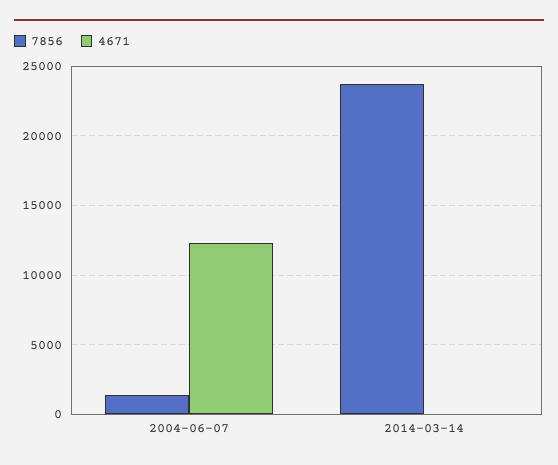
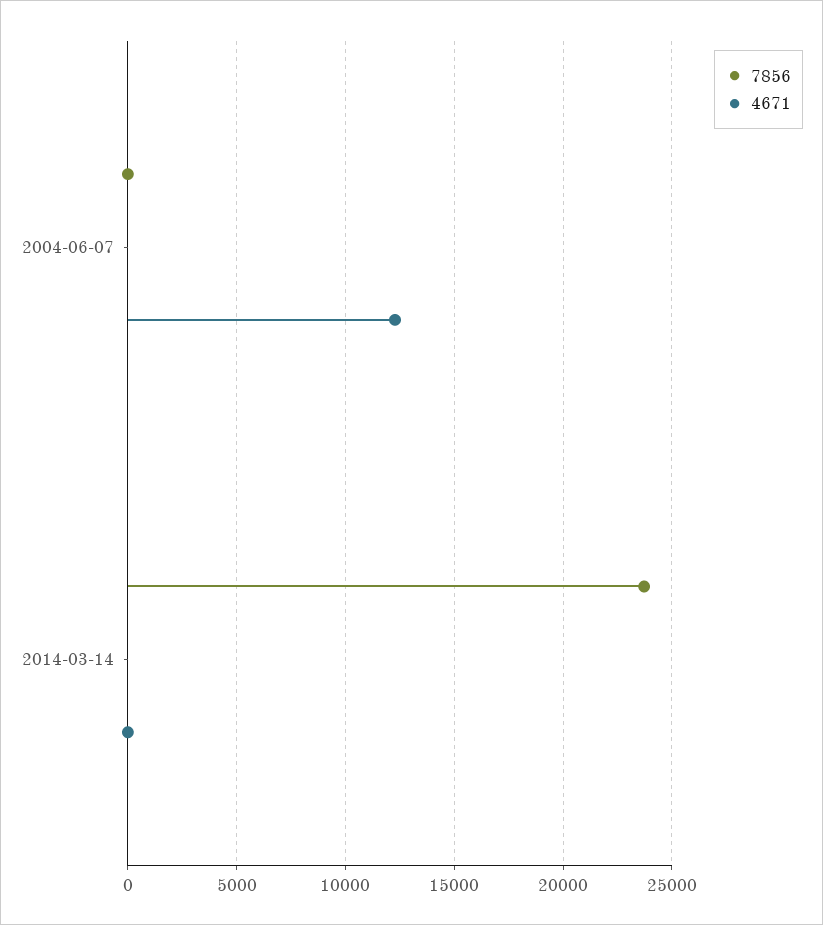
  {
    "7856": {
-     "2004-06-07": 1500,
+     "2004-06-07": 0,
      "2014-03-14": 23500
    },
    "4671": {
      "2004-06-07": 12500,
      "2014-03-14": 0
    }
  }

